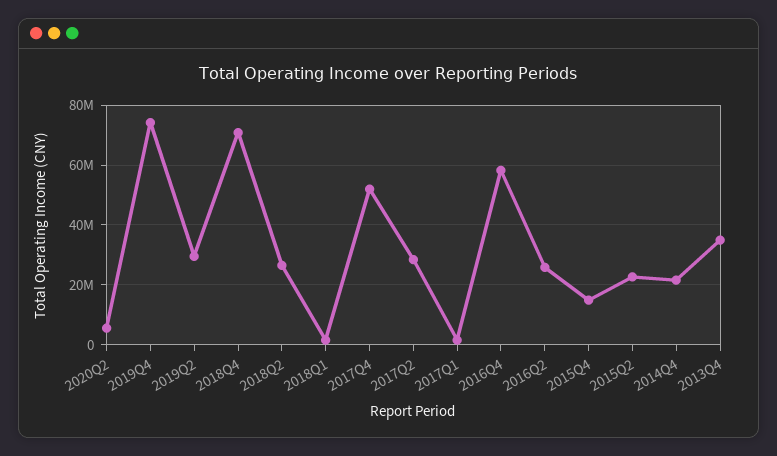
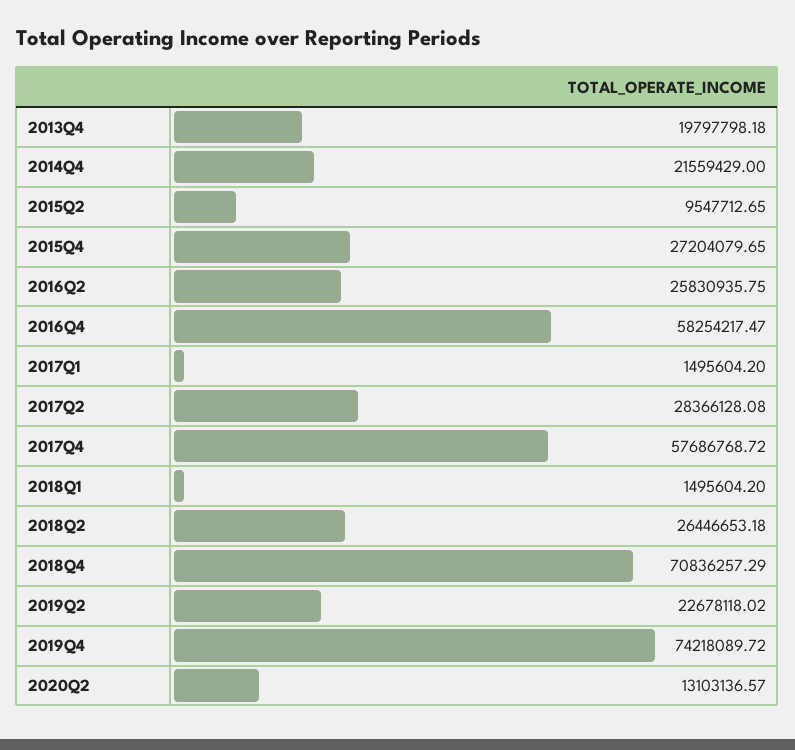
  {
-   "2020Q2": 5000000,
+   "2020Q2": 13103136.57,
    "2019Q4": 74218089.72,
-   "2019Q2": 30000000,
+   "2019Q2": 22678118.02,
    "2018Q4": 70836257.29,
    "2018Q2": 26446653.18,
    "2018Q1": 1495604.2,
-   "2017Q4": 52500000,
+   "2017Q4": 57686768.72,
    "2017Q2": 28366128.08,
    "2017Q1": 1495604.2,
    "2016Q4": 58254217.47,
    "2016Q2": 25830935.75,
-   "2015Q4": 15000000,
+   "2015Q4": 27204079.65,
-   "2015Q2": 22500000,
+   "2015Q2": 9547712.65,
    "2014Q4": 21559429,
-   "2013Q4": 35000000
+   "2013Q4": 19797798.18
  }

